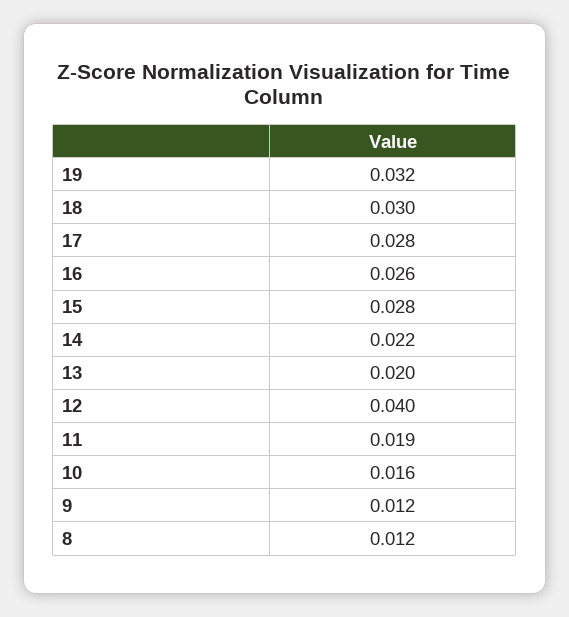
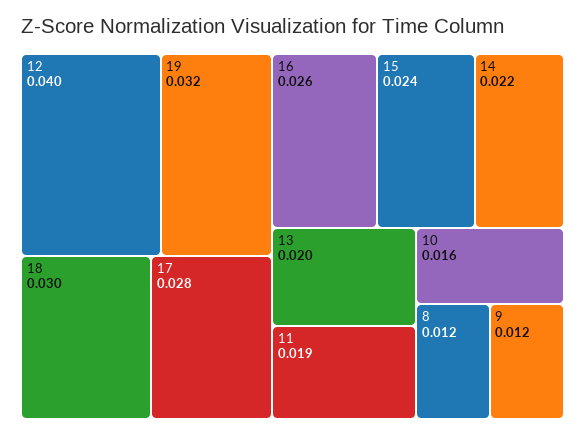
  {
    "19": 0.032,
    "18": 0.03,
    "17": 0.028,
    "16": 0.026,
-   "15": 0.028,
+   "15": 0.024,
    "14": 0.022,
    "13": 0.02,
    "12": 0.04,
    "11": 0.019,
    "10": 0.016,
    "9": 0.012,
    "8": 0.012
  }

